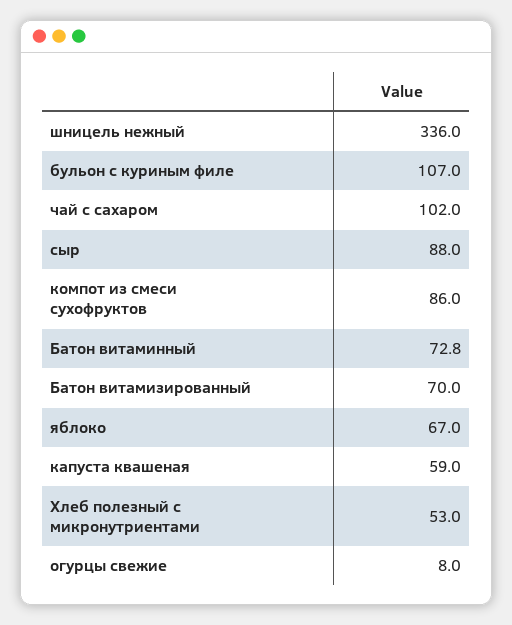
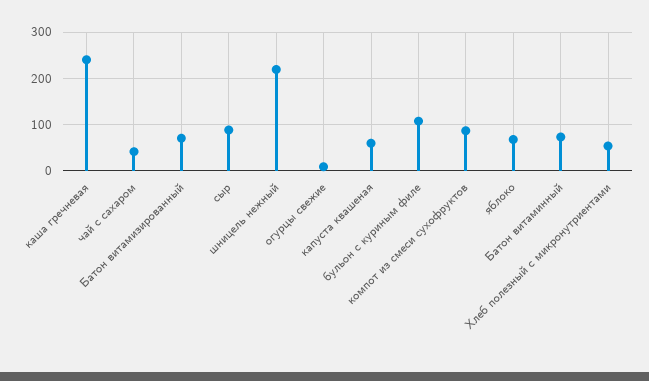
  {
-   "шницель нежный": 336,
+   "шницель нежный": 220,
    "бульон с куриным филе": 107,
-   "чай с сахаром": 102,
+   "чай с сахаром": 40,
    "сыр": 88,
    "компот из смеси сухофруктов": 86,
    "Батон витаминный": 72.8,
    "Батон витамизированный": 70,
    "яблоко": 67,
    "капуста квашеная": 59,
    "Хлеб полезный с микронутриентами": 53,
-   "огурцы свежие": 8
+   "огурцы свежие": 8,
+   "каша гречневая": 240
  }

